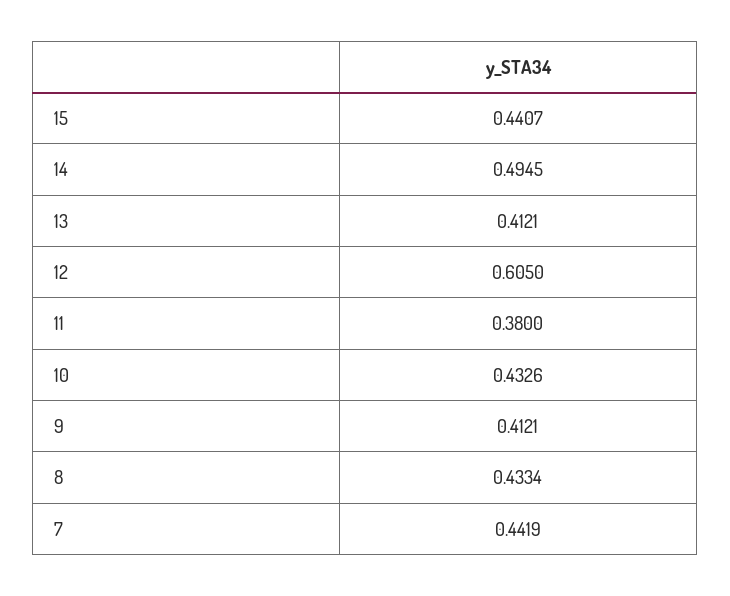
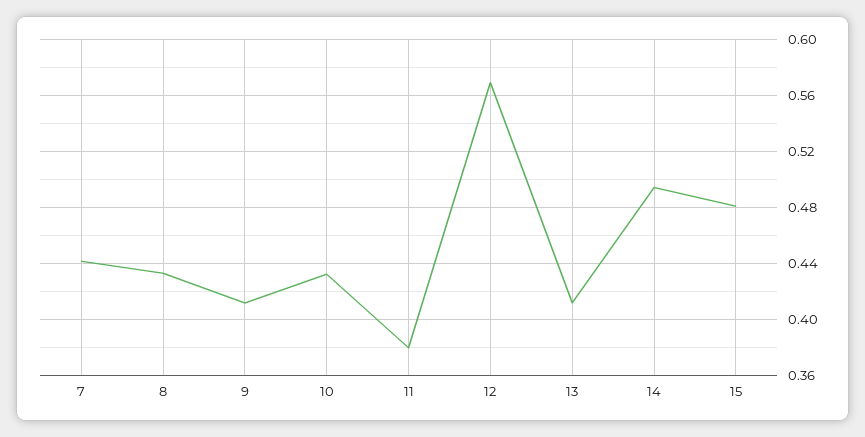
  {
-   "15": 0.4407,
+   "15": 0.48,
    "14": 0.4945,
    "13": 0.4121,
-   "12": 0.605,
+   "12": 0.57,
    "11": 0.38,
    "10": 0.4326,
    "9": 0.4121,
    "8": 0.4334,
    "7": 0.4419
  }

